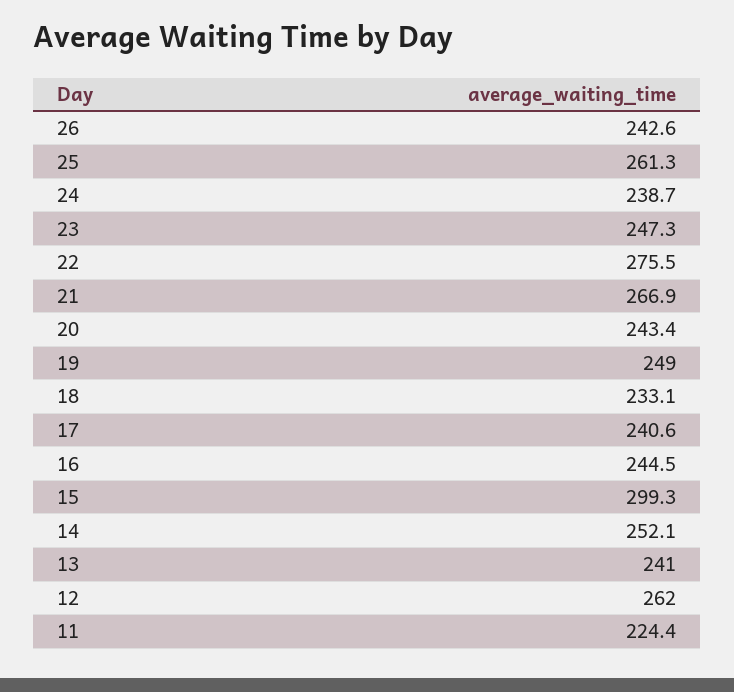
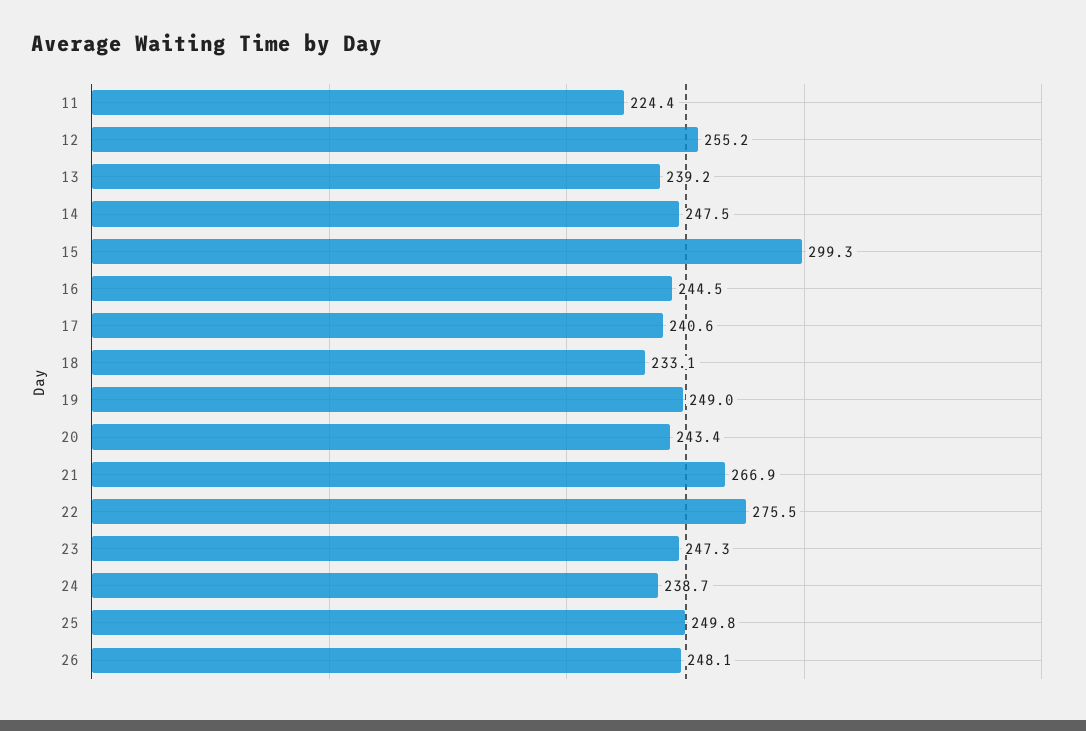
  {
-   "26": 242.6,
+   "26": 248.1,
-   "25": 261.3,
+   "25": 249.8,
    "24": 238.7,
    "23": 247.3,
    "22": 275.5,
    "21": 266.9,
    "20": 243.4,
    "19": 249,
    "18": 233.1,
    "17": 240.6,
    "16": 244.5,
    "15": 299.3,
-   "14": 252.1,
+   "14": 247.5,
-   "13": 241,
+   "13": 239.2,
-   "12": 262,
+   "12": 255.2,
    "11": 224.4
  }

